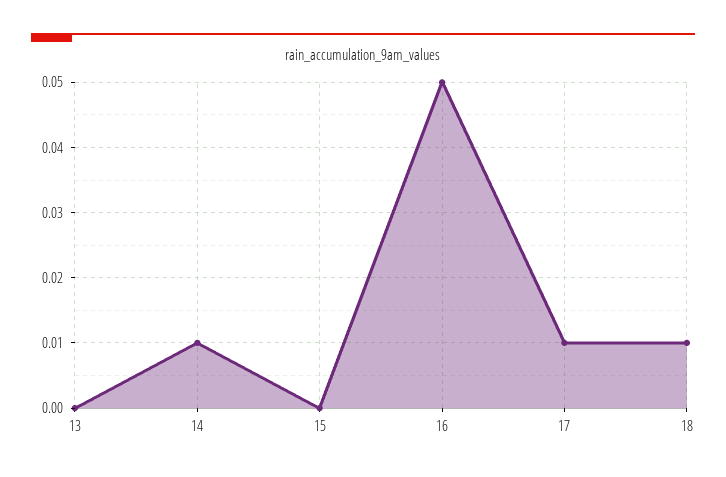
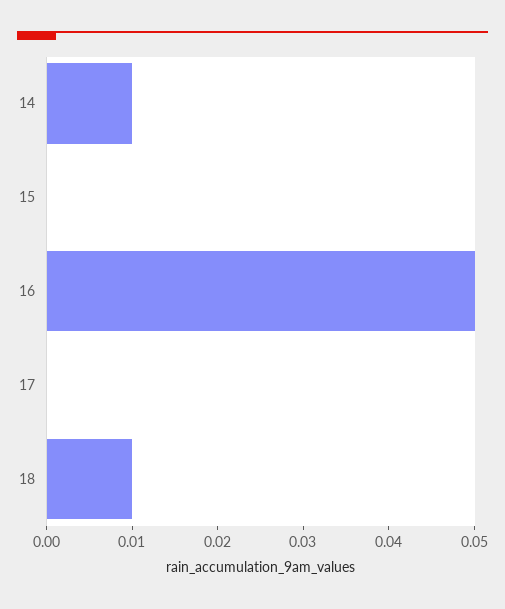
  {
-   "13": 0,
    "14": 0.01,
    "15": 0,
    "16": 0.05,
-   "17": 0.01,
+   "17": 0,
    "18": 0.01
  }

